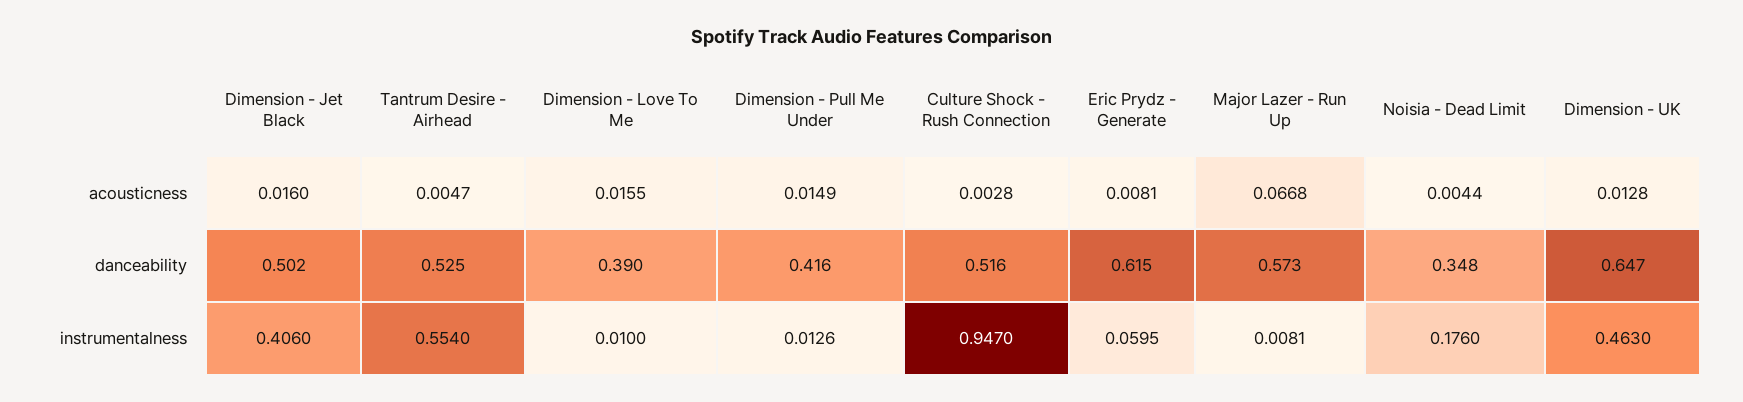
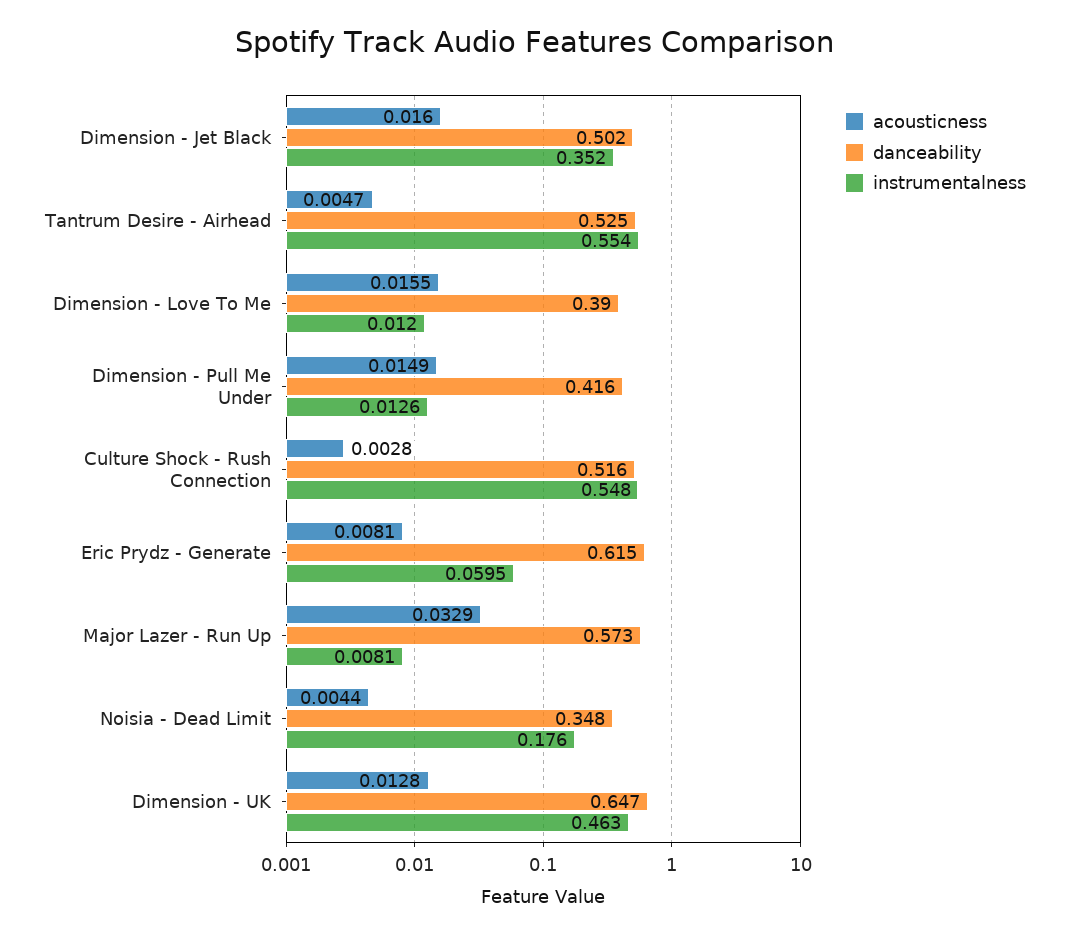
  {
    "acousticness": {
      "Dimension - Jet Black": 0.016,
      "Tantrum Desire - Airhead": 0.0047,
      "Dimension - Love To Me": 0.0155,
      "Dimension - Pull Me Under": 0.0149,
      "Culture Shock - Rush Connection": 0.0028,
      "Eric Prydz - Generate": 0.0081,
-     "Major Lazer - Run Up": 0.0668,
+     "Major Lazer - Run Up": 0.0329,
      "Noisia - Dead Limit": 0.0044,
      "Dimension - UK": 0.0128
    },
    "danceability": {
      "Dimension - Jet Black": 0.502,
      "Tantrum Desire - Airhead": 0.525,
      "Dimension - Love To Me": 0.39,
      "Dimension - Pull Me Under": 0.416,
      "Culture Shock - Rush Connection": 0.516,
      "Eric Prydz - Generate": 0.615,
      "Major Lazer - Run Up": 0.573,
      "Noisia - Dead Limit": 0.348,
      "Dimension - UK": 0.647
    },
    "instrumentalness": {
-     "Dimension - Jet Black": 0.406,
+     "Dimension - Jet Black": 0.352,
      "Tantrum Desire - Airhead": 0.554,
-     "Dimension - Love To Me": 0.01,
+     "Dimension - Love To Me": 0.012,
      "Dimension - Pull Me Under": 0.0126,
-     "Culture Shock - Rush Connection": 0.947,
+     "Culture Shock - Rush Connection": 0.548,
      "Eric Prydz - Generate": 0.0595,
      "Major Lazer - Run Up": 0.0081,
      "Noisia - Dead Limit": 0.176,
      "Dimension - UK": 0.463
    }
  }

